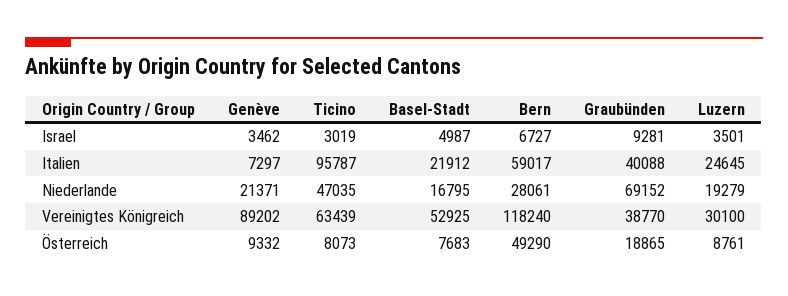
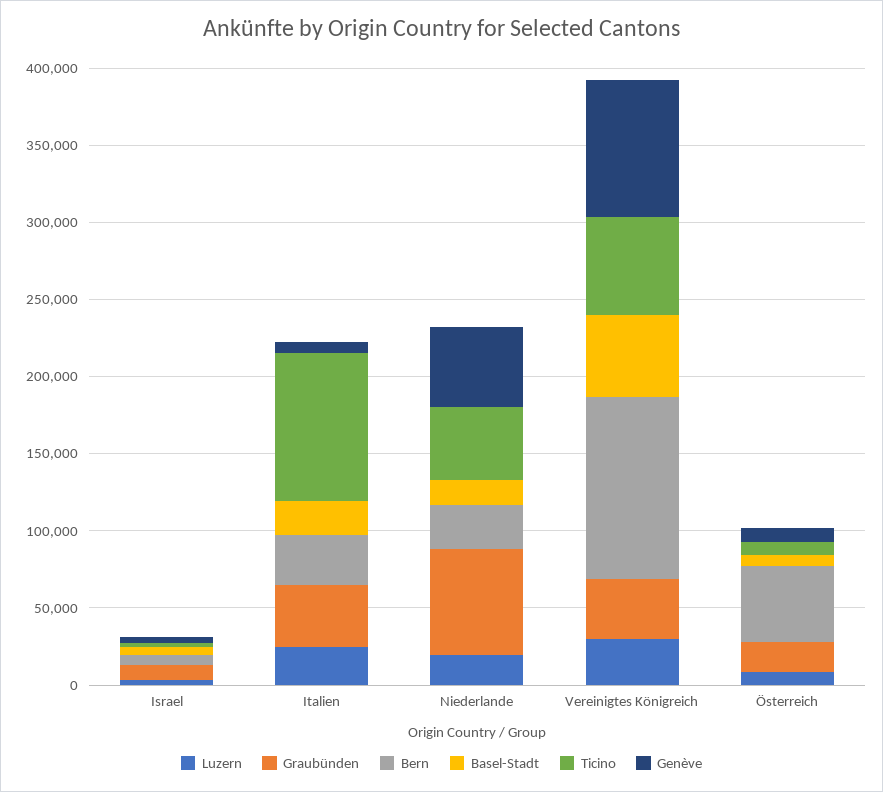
  {
    "Genève": {
      "Israel": 3462,
      "Italien": 7297,
-     "Niederlande": 21371,
+     "Niederlande": 50000,
      "Vereinigtes Königreich": 89202,
      "Österreich": 9332
    },
    "Ticino": {
      "Israel": 3019,
      "Italien": 95787,
      "Niederlande": 47035,
      "Vereinigtes Königreich": 63439,
      "Österreich": 8073
    },
    "Basel-Stadt": {
      "Israel": 4987,
      "Italien": 21912,
      "Niederlande": 16795,
      "Vereinigtes Königreich": 52925,
      "Österreich": 7683
    },
    "Bern": {
      "Israel": 6727,
-     "Italien": 59017,
+     "Italien": 30000,
      "Niederlande": 28061,
      "Vereinigtes Königreich": 118240,
      "Österreich": 49290
    },
    "Graubünden": {
      "Israel": 9281,
      "Italien": 40088,
      "Niederlande": 69152,
      "Vereinigtes Königreich": 38770,
      "Österreich": 18865
    },
    "Luzern": {
      "Israel": 3501,
      "Italien": 24645,
      "Niederlande": 19279,
      "Vereinigtes Königreich": 30100,
      "Österreich": 8761
    }
  }

